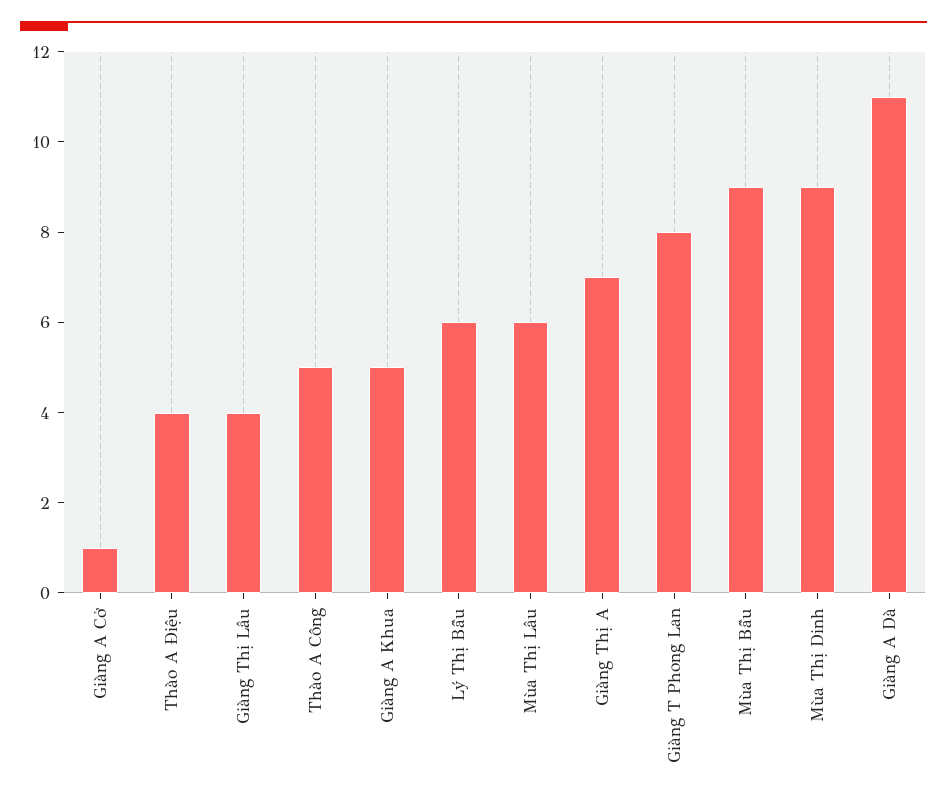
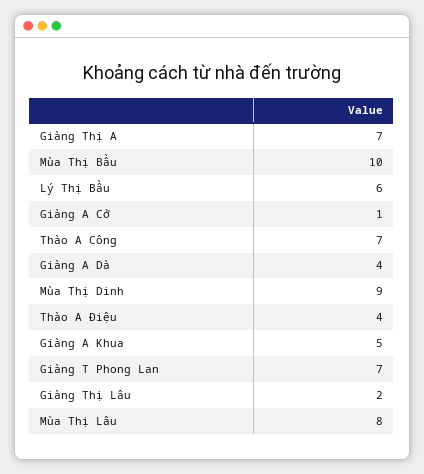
  {
    "Giàng A Cở": 1,
    "Thào A Điệu": 4,
-   "Giàng Thị Lâu": 4,
+   "Giàng Thị Lâu": 2,
-   "Thào A Công": 5,
+   "Thào A Công": 7,
    "Giàng A Khua": 5,
    "Lý Thị Bầu": 6,
-   "Mùa Thị Lâu": 6,
+   "Mùa Thị Lâu": 8,
    "Giàng Thị A": 7,
-   "Giàng T Phong Lan": 8,
+   "Giàng T Phong Lan": 7,
-   "Mùa Thị Bầu": 9,
+   "Mùa Thị Bầu": 10,
    "Mùa Thị Dinh": 9,
-   "Giàng A Dà": 11
+   "Giàng A Dà": 4
  }

